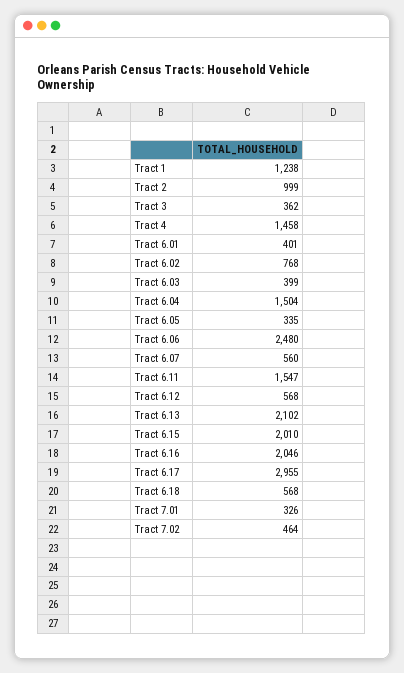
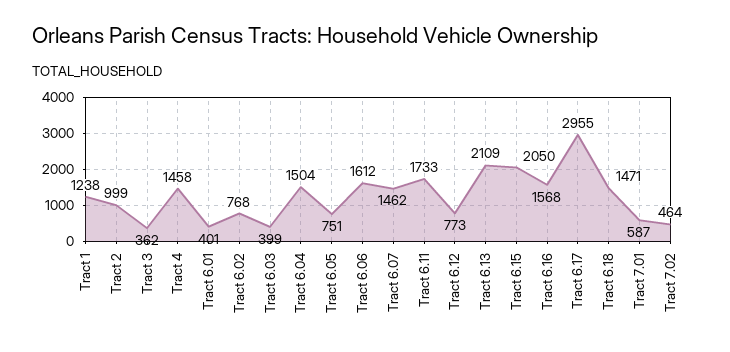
  {
    "Tract 1": 1238,
    "Tract 2": 999,
    "Tract 3": 362,
    "Tract 4": 1458,
    "Tract 6.01": 401,
    "Tract 6.02": 768,
    "Tract 6.03": 399,
    "Tract 6.04": 1504,
-   "Tract 6.05": 335,
+   "Tract 6.05": 751,
-   "Tract 6.06": 2480,
+   "Tract 6.06": 1612,
-   "Tract 6.07": 560,
+   "Tract 6.07": 1462,
-   "Tract 6.11": 1547,
+   "Tract 6.11": 1733,
-   "Tract 6.12": 568,
+   "Tract 6.12": 773,
-   "Tract 6.13": 2102,
+   "Tract 6.13": 2109,
-   "Tract 6.15": 2010,
+   "Tract 6.15": 2050,
-   "Tract 6.16": 2046,
+   "Tract 6.16": 1568,
    "Tract 6.17": 2955,
-   "Tract 6.18": 568,
+   "Tract 6.18": 1471,
-   "Tract 7.01": 326,
+   "Tract 7.01": 587,
    "Tract 7.02": 464
  }

